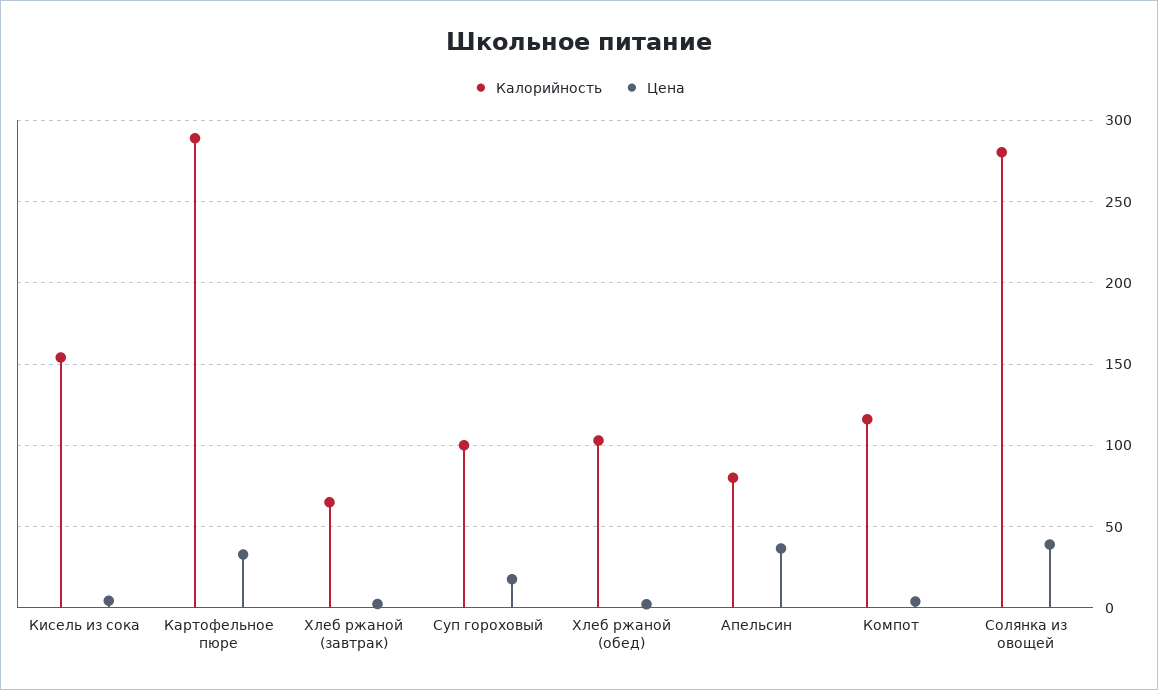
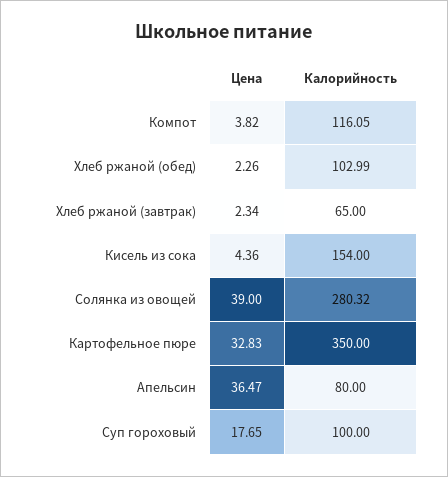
  {
    "Калорийность": {
      "Кисель из сока": 154,
-     "Картофельное пюре": 290,
+     "Картофельное пюре": 350,
      "Хлеб ржаной (завтрак)": 65,
      "Суп гороховый": 100,
      "Хлеб ржаной (обед)": 102.99,
      "Апельсин": 80,
      "Компот": 116.05,
      "Солянка из овощей": 280.32
    },
    "Цена": {
      "Кисель из сока": 4.36,
      "Картофельное пюре": 32.83,
      "Хлеб ржаной (завтрак)": 2.34,
      "Суп гороховый": 17.65,
      "Хлеб ржаной (обед)": 2.26,
      "Апельсин": 36.47,
      "Компот": 3.82,
      "Солянка из овощей": 39
    }
  }

